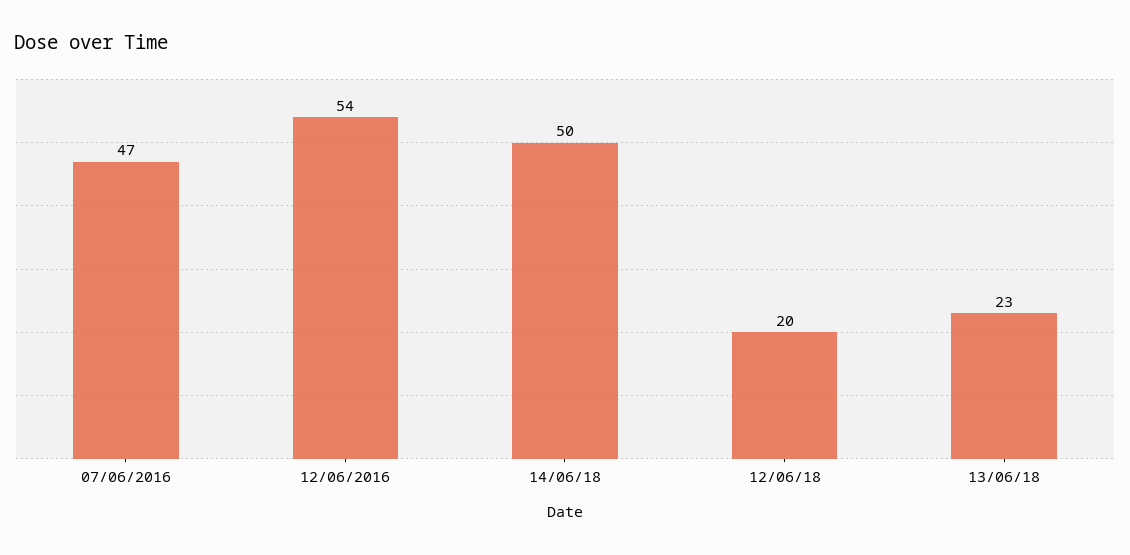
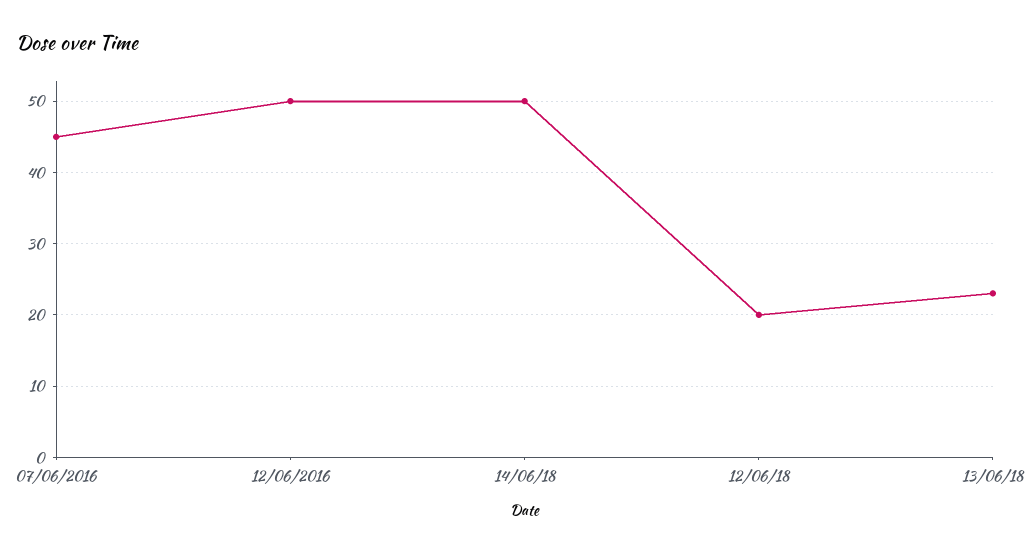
  {
-   "07/06/2016": 47,
+   "07/06/2016": 45,
-   "12/06/2016": 54,
+   "12/06/2016": 50,
    "14/06/18": 50,
    "12/06/18": 20,
    "13/06/18": 23
  }

